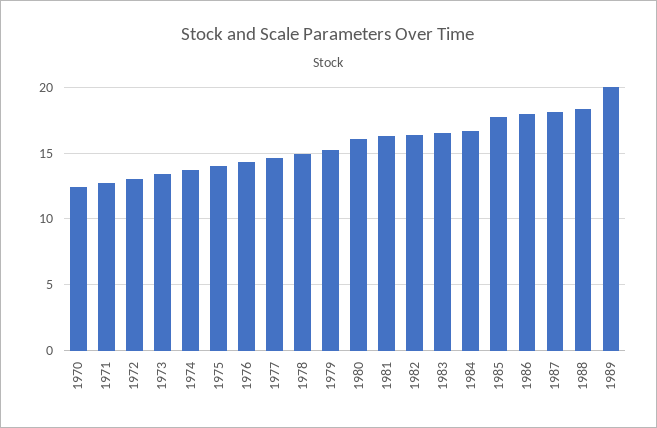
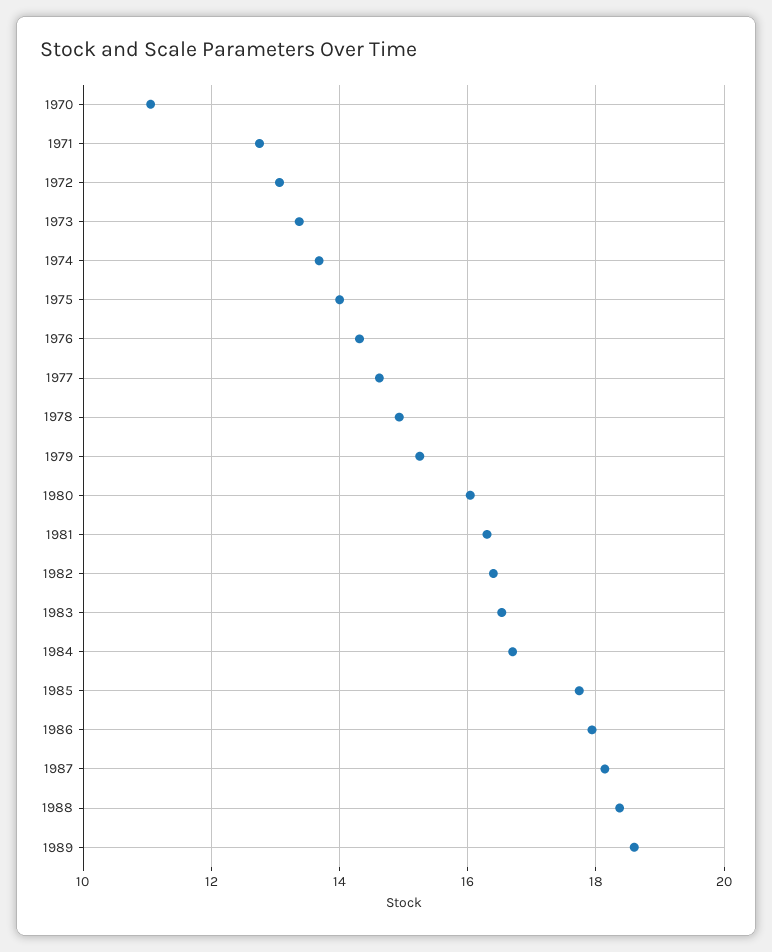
  {
-   "1970": 12.5,
+   "1970": 11,
    "1971": 12.8,
    "1972": 13,
    "1973": 13.4,
    "1974": 13.6,
    "1975": 14,
    "1976": 14.4,
    "1977": 14.6,
    "1978": 15,
    "1979": 15.2,
    "1980": 16,
    "1981": 16.4,
    "1982": 16.4,
    "1983": 16.6,
    "1984": 16.8,
    "1985": 17.8,
    "1986": 18,
    "1987": 18.2,
    "1988": 18.4,
-   "1989": 20
+   "1989": 18.6
  }

